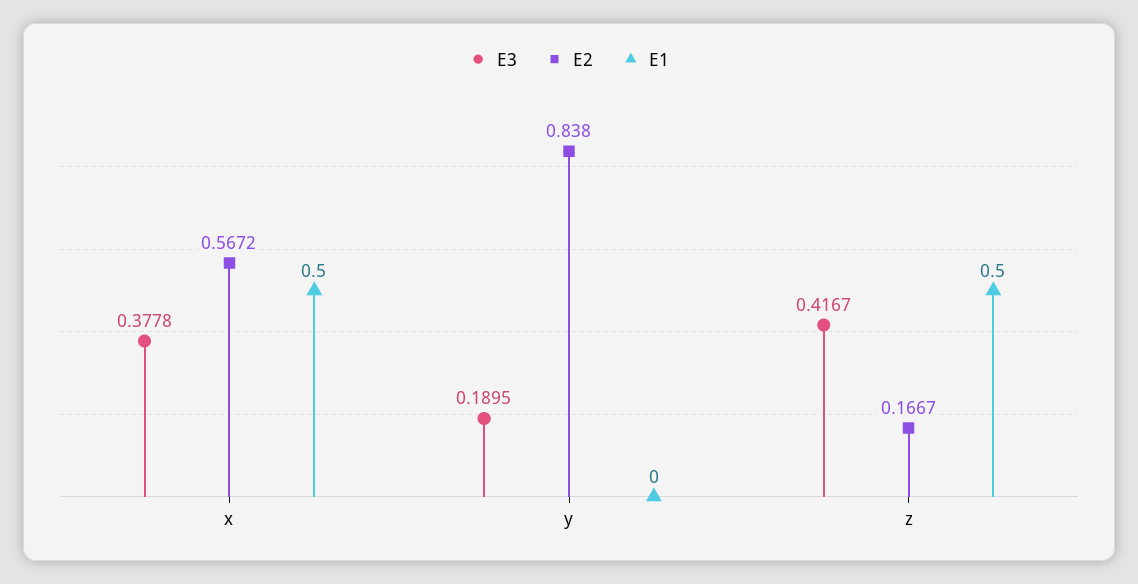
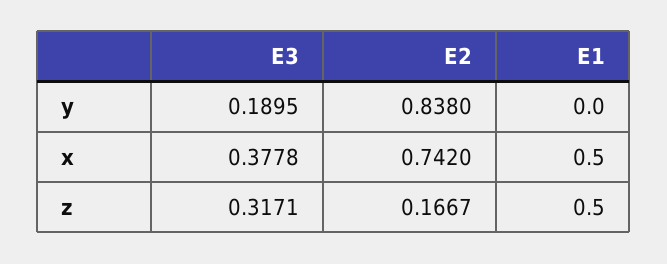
  {
    "E3": {
      "x": 0.3778,
      "y": 0.1895,
-     "z": 0.4167
+     "z": 0.3171
    },
    "E2": {
-     "x": 0.5672,
+     "x": 0.742,
      "y": 0.838,
      "z": 0.1667
    },
    "E1": {
      "x": 0.5,
      "y": 0,
      "z": 0.5
    }
  }

